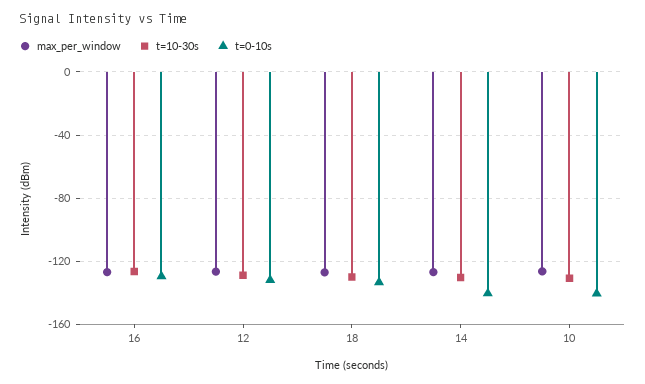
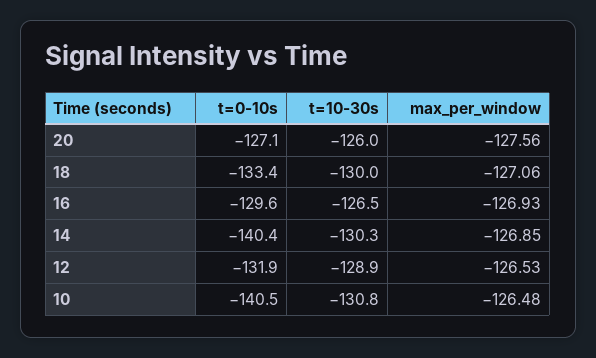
  {
    "max_per_window": {
      "16": -126.93,
      "12": -126.53,
      "18": -127.06,
      "14": -126.85,
-     "10": -126.48
+     "10": -126.48,
+     "20": -127.56
    },
    "t=10-30s": {
      "16": -126.5,
      "12": -128.9,
      "18": -130,
      "14": -130.3,
-     "10": -130.8
+     "10": -130.8,
+     "20": -126
    },
    "t=0-10s": {
      "16": -129.6,
      "12": -131.9,
      "18": -133.4,
      "14": -140.4,
-     "10": -140.5
+     "10": -140.5,
+     "20": -127.1
    }
  }

